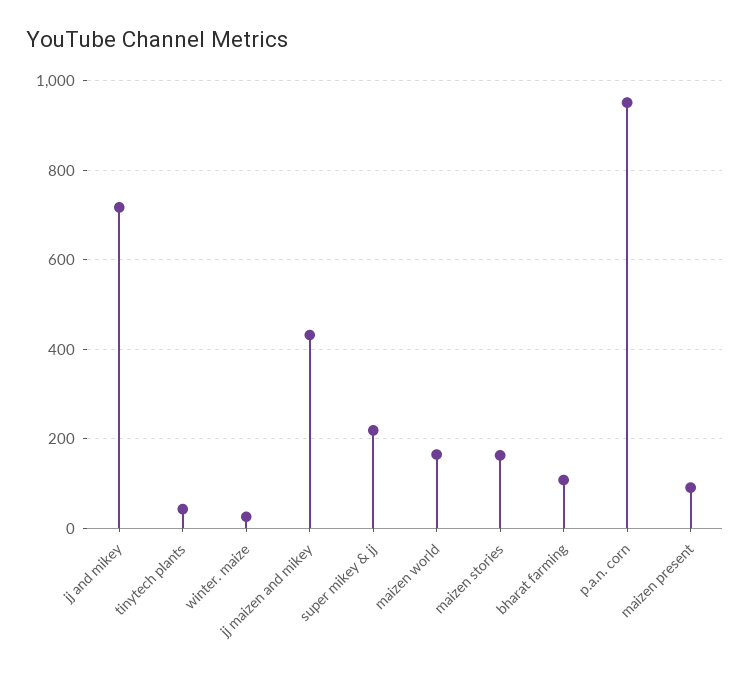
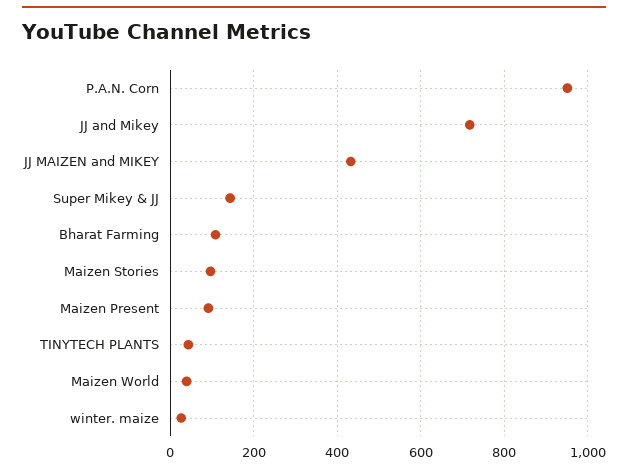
  {
    "jj and mikey": 720,
    "tinytech plants": 40,
    "winter. maize": 20,
    "jj maizen and mikey": 440,
-   "super mikey & jj": 220,
+   "super mikey & jj": 140,
-   "maizen world": 160,
+   "maizen world": 40,
-   "maizen stories": 160,
+   "maizen stories": 100,
    "bharat farming": 100,
    "p.a.n. corn": 960,
    "maizen present": 100
  }

